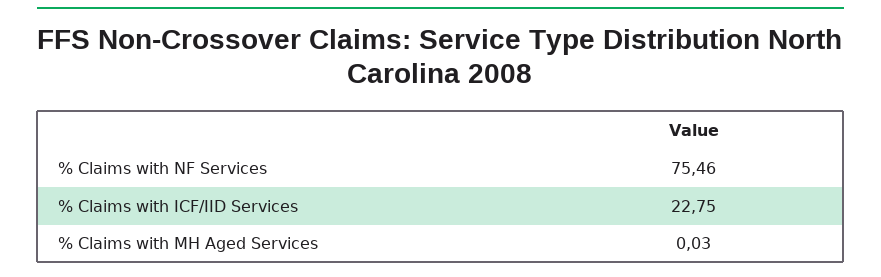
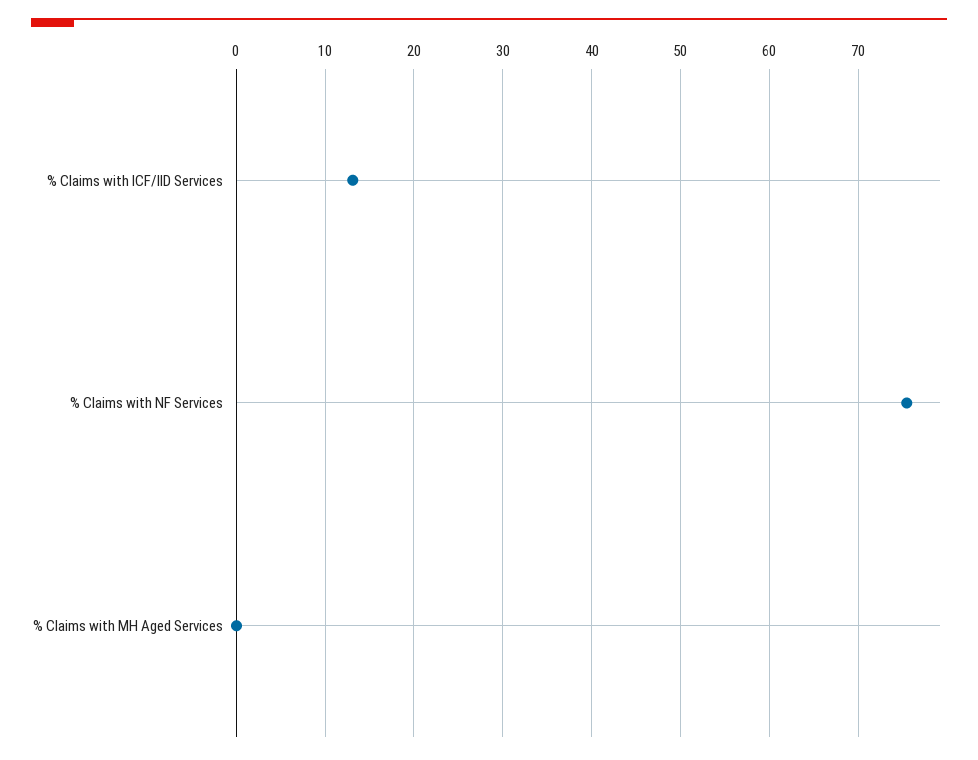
  {
    "% Claims with NF Services": 75.46,
-   "% Claims with ICF/IID Services": 22.75,
+   "% Claims with ICF/IID Services": 13,
    "% Claims with MH Aged Services": 0.03
  }

